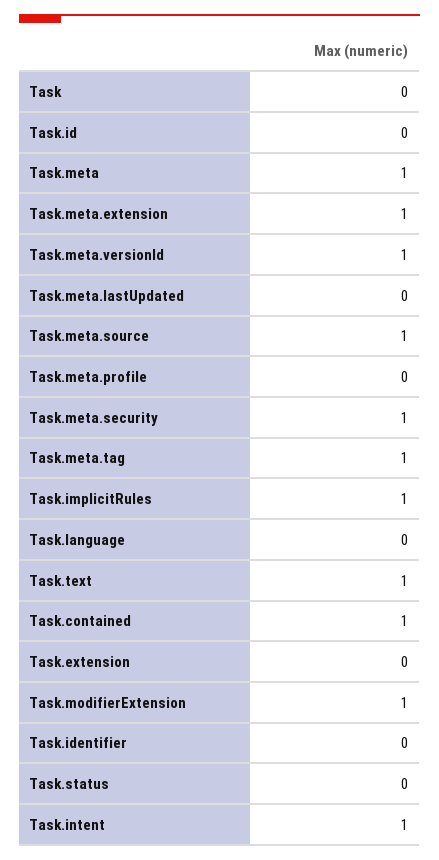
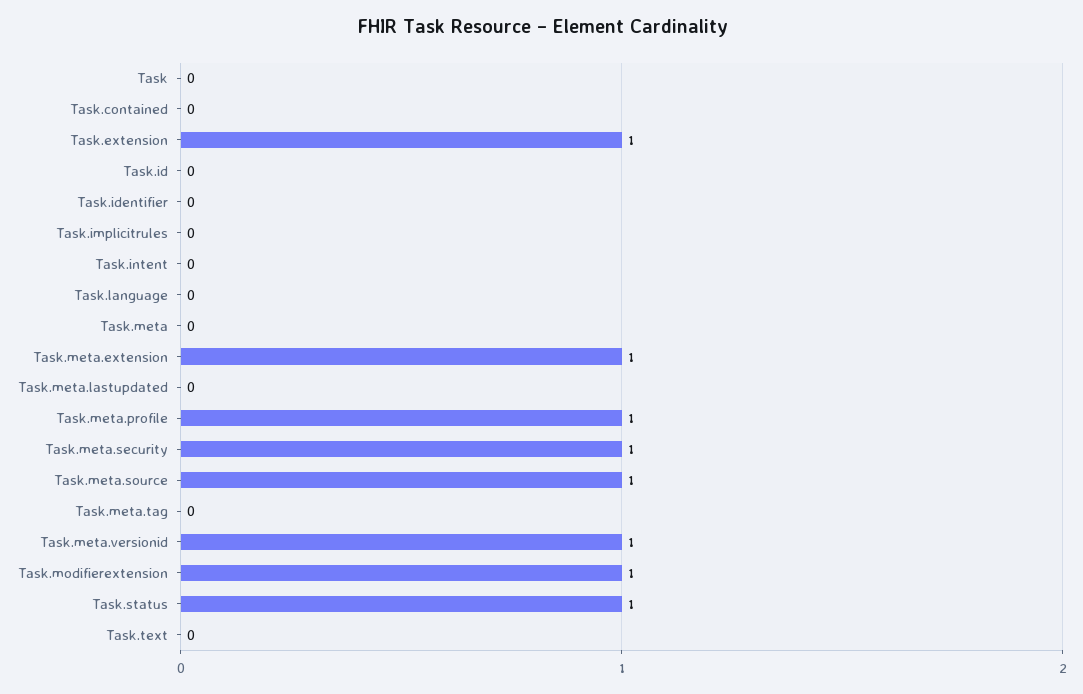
  {
    "Task": 0,
    "Task.id": 0,
-   "Task.meta": 1,
+   "Task.meta": 0,
    "Task.meta.extension": 1,
    "Task.meta.versionId": 1,
    "Task.meta.lastUpdated": 0,
    "Task.meta.source": 1,
-   "Task.meta.profile": 0,
+   "Task.meta.profile": 1,
    "Task.meta.security": 1,
-   "Task.meta.tag": 1,
+   "Task.meta.tag": 0,
-   "Task.implicitRules": 1,
+   "Task.implicitRules": 0,
    "Task.language": 0,
-   "Task.text": 1,
+   "Task.text": 0,
-   "Task.contained": 1,
+   "Task.contained": 0,
-   "Task.extension": 0,
+   "Task.extension": 1,
    "Task.modifierExtension": 1,
    "Task.identifier": 0,
-   "Task.status": 0,
+   "Task.status": 1,
-   "Task.intent": 1
+   "Task.intent": 0
  }

